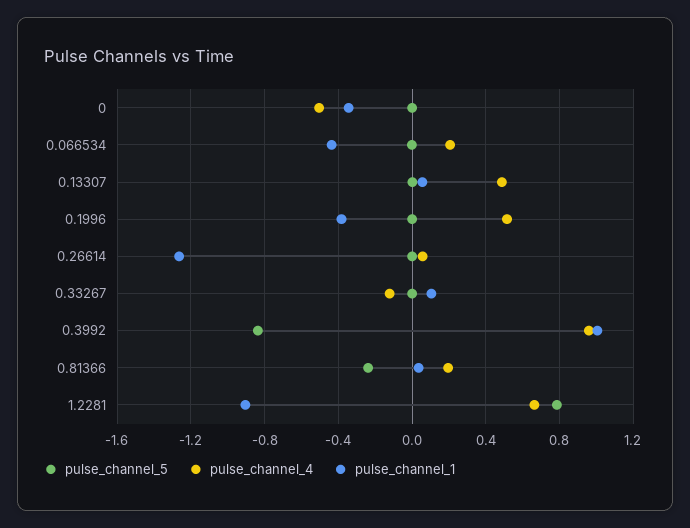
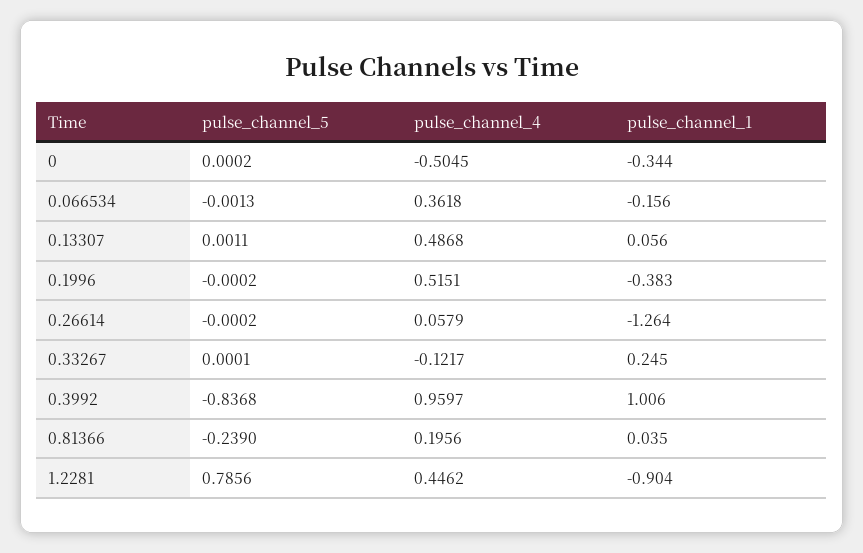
  {
    "pulse_channel_5": {
      "0": 0.0002,
      "0.066534": -0.0013,
      "0.13307": 0.0011,
      "0.1996": -0.0002,
      "0.26614": -0.0002,
      "0.33267": 0.0001,
      "0.3992": -0.8368,
      "0.81366": -0.239,
      "1.2281": 0.7856
    },
    "pulse_channel_4": {
      "0": -0.5045,
-     "0.066534": 0.2,
+     "0.066534": 0.3618,
      "0.13307": 0.4868,
      "0.1996": 0.5151,
      "0.26614": 0.0579,
      "0.33267": -0.1217,
      "0.3992": 0.9597,
      "0.81366": 0.1956,
-     "1.2281": 0.65
+     "1.2281": 0.4462
    },
    "pulse_channel_1": {
      "0": -0.344,
-     "0.066534": -0.45,
+     "0.066534": -0.156,
      "0.13307": 0.056,
      "0.1996": -0.383,
      "0.26614": -1.264,
-     "0.33267": 0.1,
+     "0.33267": 0.245,
      "0.3992": 1.006,
      "0.81366": 0.035,
      "1.2281": -0.904
    }
  }

